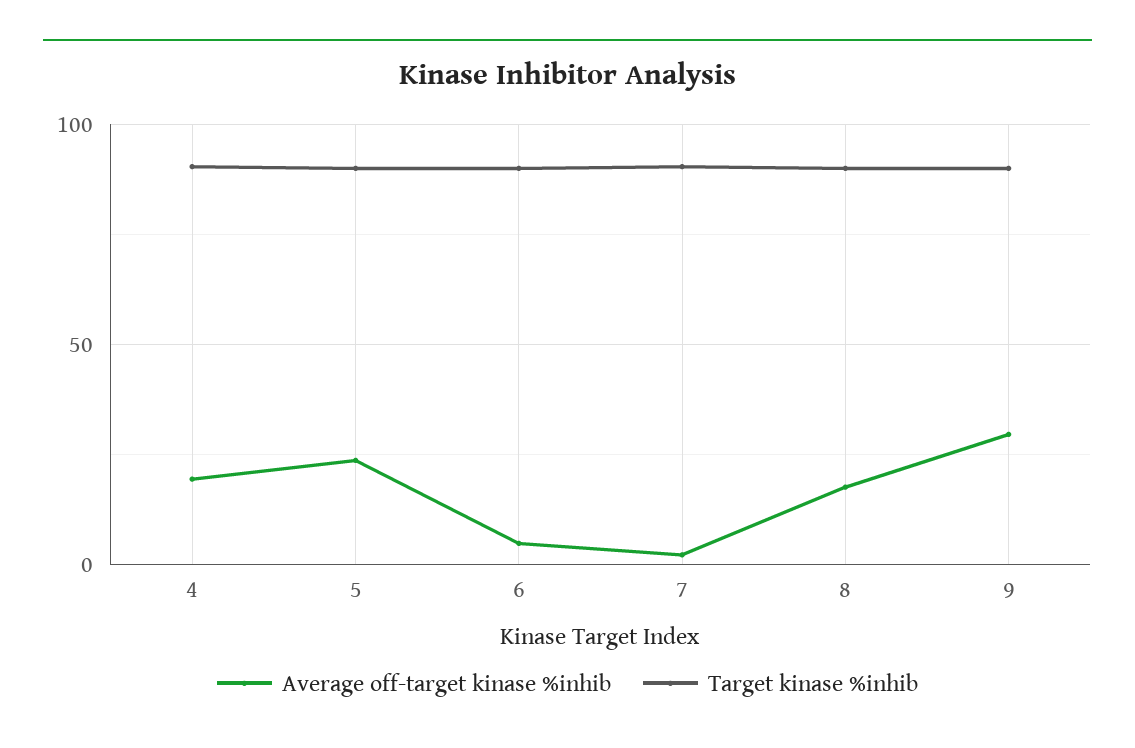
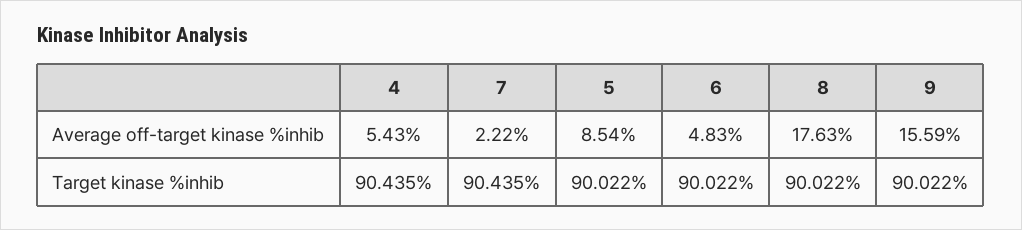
  {
    "Average off-target kinase %inhib": {
-     "4": 20,
+     "4": 5.43,
-     "5": 25,
+     "5": 8.54,
      "6": 4.83,
      "7": 2.22,
      "8": 17.63,
-     "9": 30
+     "9": 15.59
    },
    "Target kinase %inhib": {
      "4": 90.435,
      "5": 90.022,
      "6": 90.022,
      "7": 90.435,
      "8": 90.022,
      "9": 90.022
    }
  }

